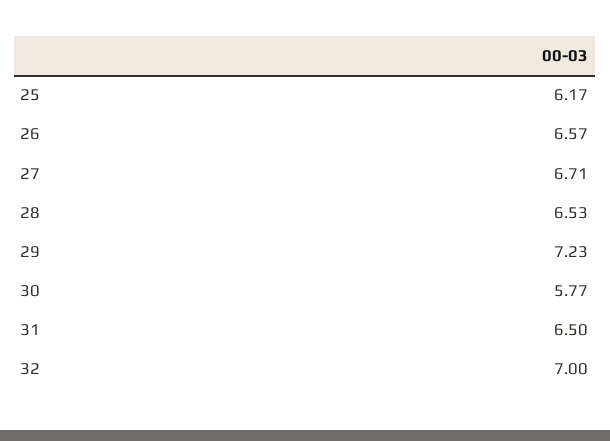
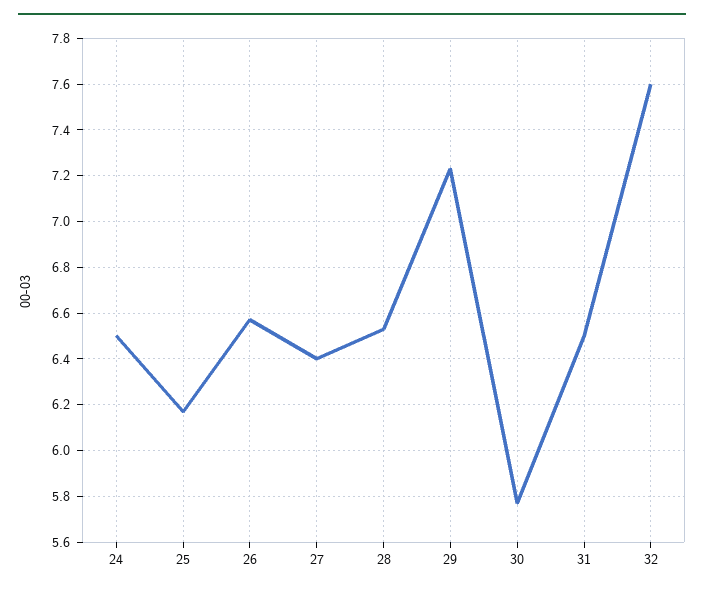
  {
    "25": 6.17,
    "26": 6.57,
-   "27": 6.71,
+   "27": 6.4,
    "28": 6.53,
    "29": 7.23,
    "30": 5.77,
    "31": 6.5,
-   "32": 7
+   "32": 7.6,
+   "24": 6.5
  }

